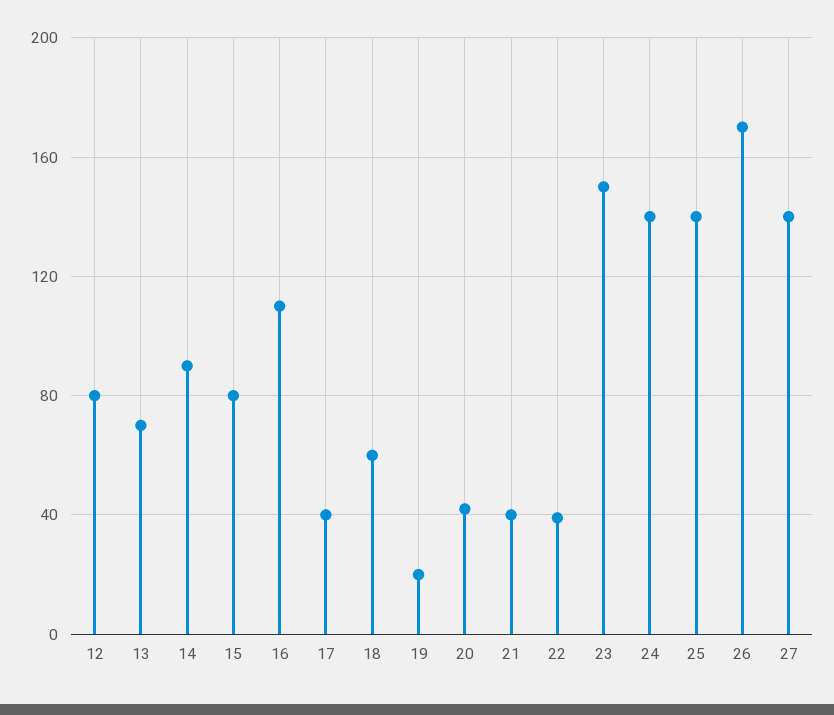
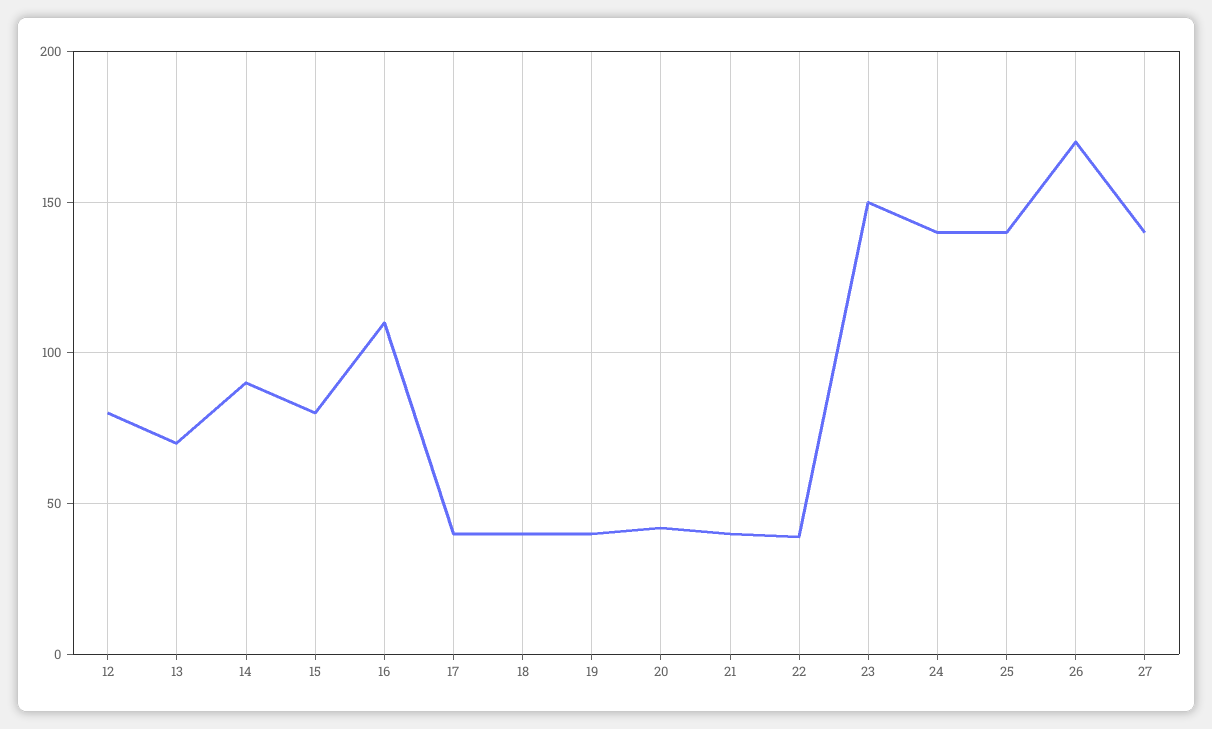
  {
    "12": 80,
    "13": 70,
    "14": 90,
    "15": 80,
    "16": 110,
    "17": 40,
-   "18": 60,
+   "18": 40,
-   "19": 20,
+   "19": 40,
    "20": 40,
    "21": 40,
    "22": 40,
    "23": 150,
    "24": 140,
    "25": 140,
    "26": 170,
    "27": 140
  }

